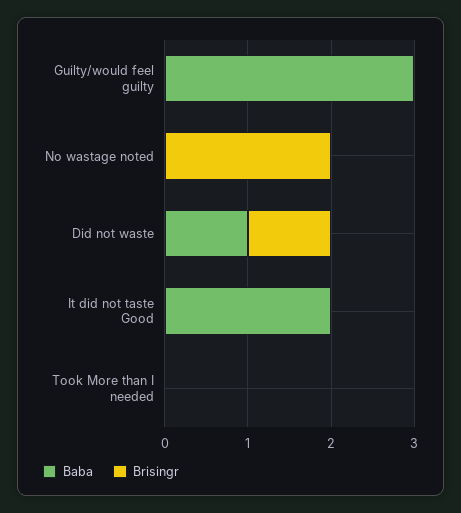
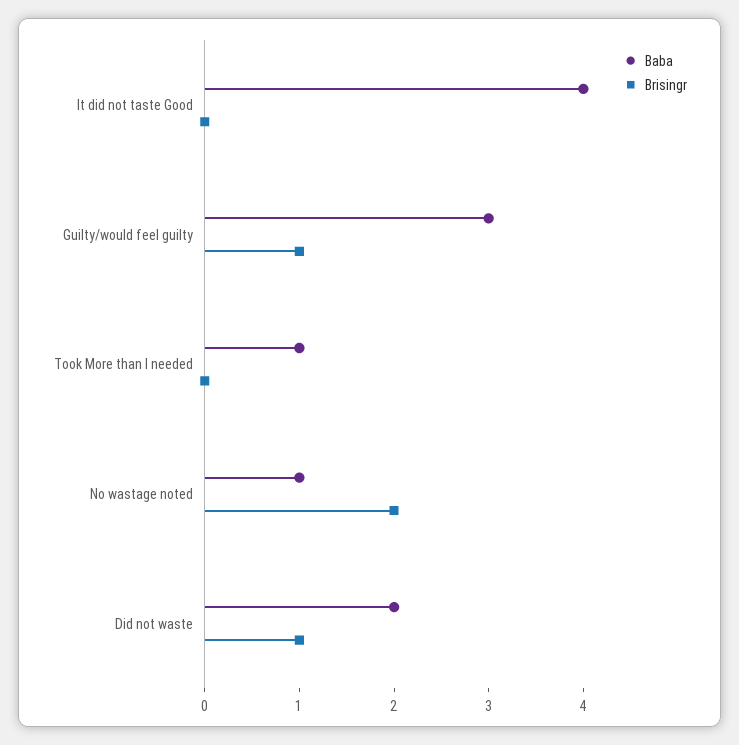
  {
    "Baba": {
      "Guilty/would feel guilty": 3,
-     "No wastage noted": 0,
+     "No wastage noted": 1,
-     "Did not waste": 1,
+     "Did not waste": 2,
-     "It did not taste Good": 2,
+     "It did not taste Good": 4,
-     "Took More than I needed": 0
+     "Took More than I needed": 1
    },
    "Brisingr": {
-     "Guilty/would feel guilty": 0,
+     "Guilty/would feel guilty": 1,
      "No wastage noted": 2,
      "Did not waste": 1,
      "It did not taste Good": 0,
      "Took More than I needed": 0
    }
  }

